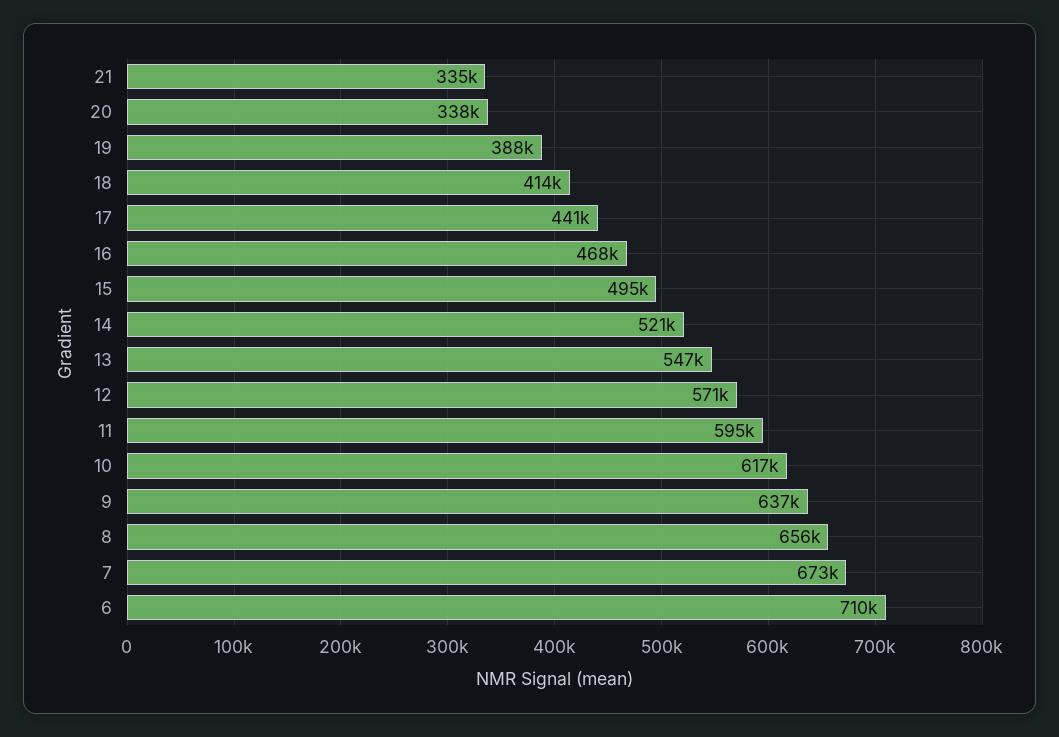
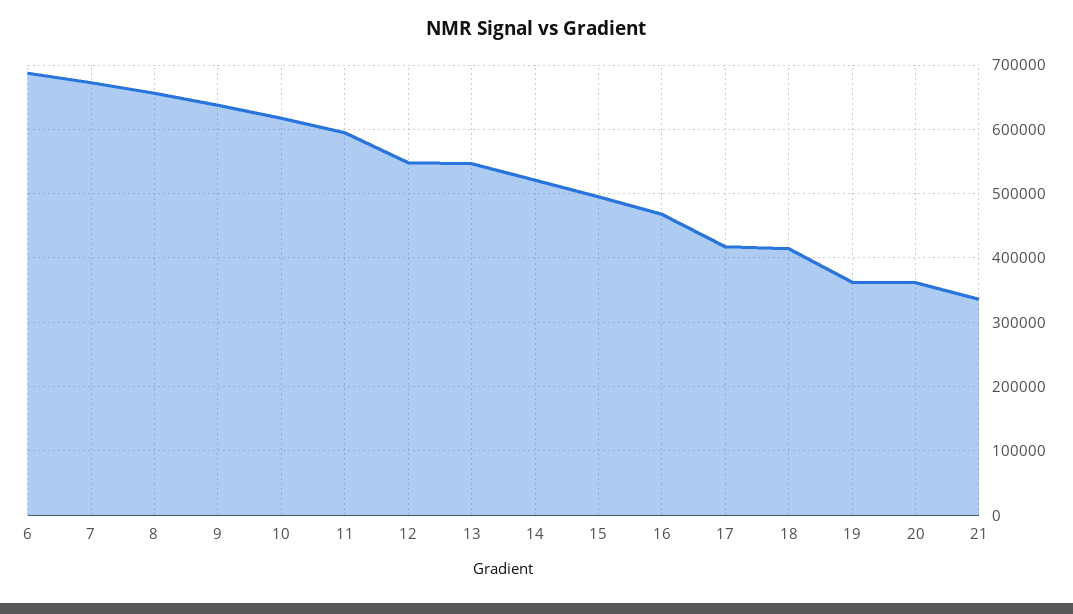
  {
    "21": 335000,
-   "20": 338000,
+   "20": 360000,
-   "19": 388000,
+   "19": 360000,
    "18": 414000,
-   "17": 441000,
+   "17": 420000,
    "16": 468000,
    "15": 495000,
    "14": 521000,
    "13": 547000,
-   "12": 571000,
+   "12": 550000,
    "11": 595000,
    "10": 617000,
    "9": 637000,
    "8": 656000,
    "7": 673000,
-   "6": 710000
+   "6": 690000
  }

